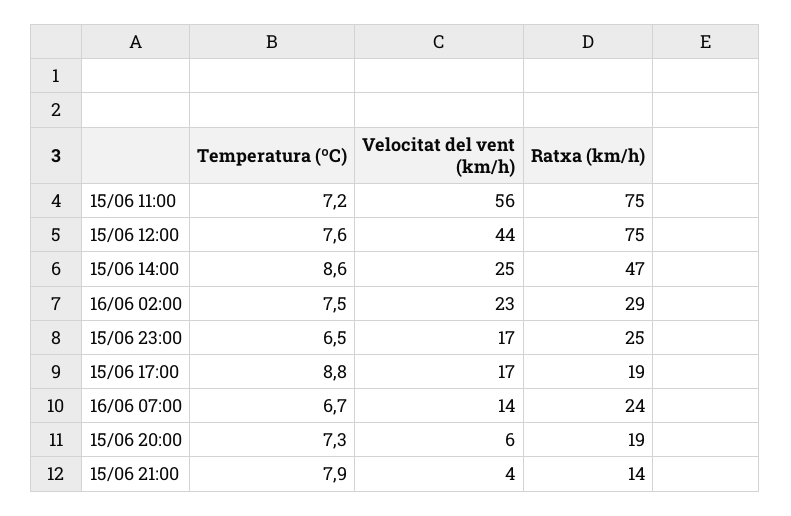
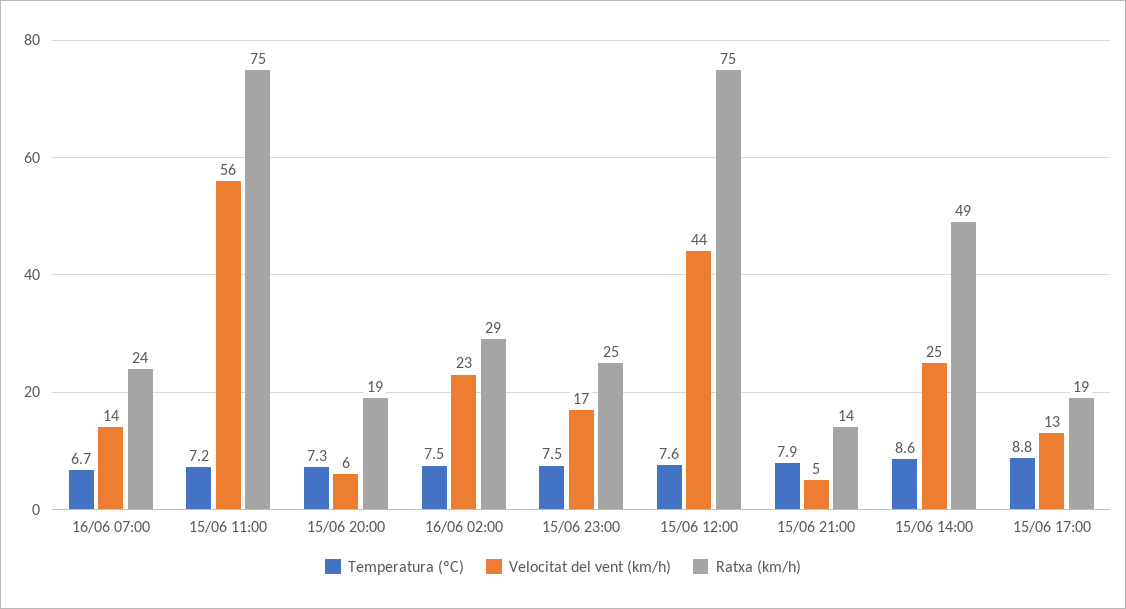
  {
    "Temperatura (ºC)": {
      "15/06 11:00": 7.2,
      "15/06 12:00": 7.6,
      "15/06 14:00": 8.6,
      "16/06 02:00": 7.5,
-     "15/06 23:00": 6.5,
+     "15/06 23:00": 7.5,
      "15/06 17:00": 8.8,
      "16/06 07:00": 6.7,
      "15/06 20:00": 7.3,
      "15/06 21:00": 7.9
    },
    "Velocitat del vent (km/h)": {
      "15/06 11:00": 56,
      "15/06 12:00": 44,
      "15/06 14:00": 25,
      "16/06 02:00": 23,
      "15/06 23:00": 17,
-     "15/06 17:00": 17,
+     "15/06 17:00": 13,
      "16/06 07:00": 14,
      "15/06 20:00": 6,
-     "15/06 21:00": 4
+     "15/06 21:00": 5
    },
    "Ratxa (km/h)": {
      "15/06 11:00": 75,
      "15/06 12:00": 75,
-     "15/06 14:00": 47,
+     "15/06 14:00": 49,
      "16/06 02:00": 29,
      "15/06 23:00": 25,
      "15/06 17:00": 19,
      "16/06 07:00": 24,
      "15/06 20:00": 19,
      "15/06 21:00": 14
    }
  }

